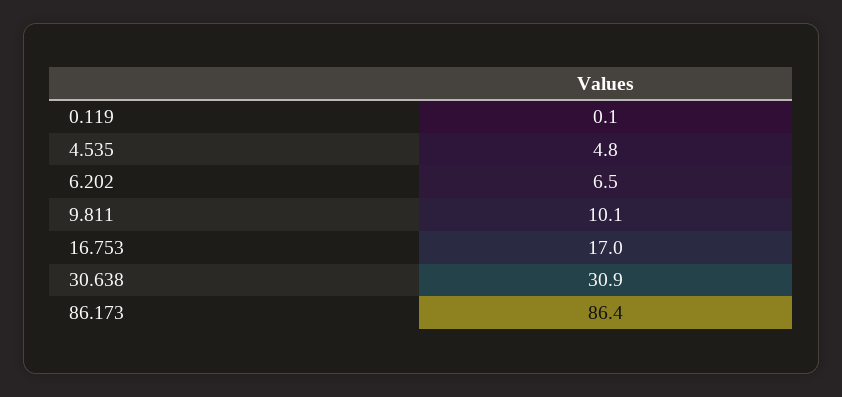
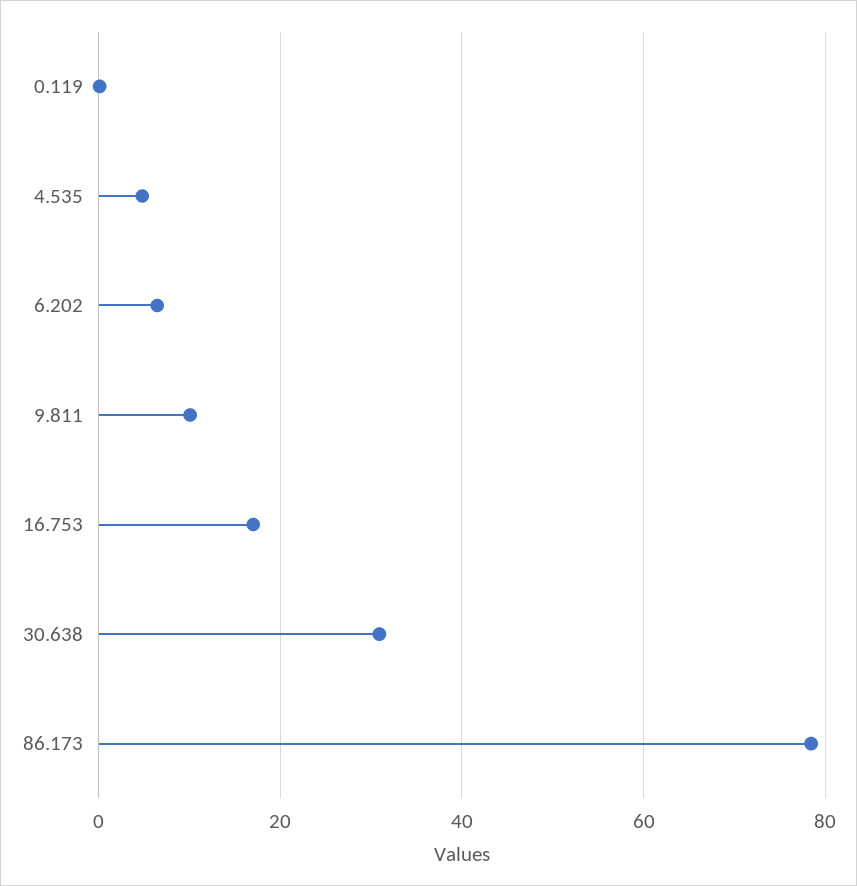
  {
    "0.119": 0.1,
    "4.535": 4.8,
    "6.202": 6.5,
    "9.811": 10.1,
    "16.753": 17,
    "30.638": 30.9,
-   "86.173": 86.4
+   "86.173": 78
  }

